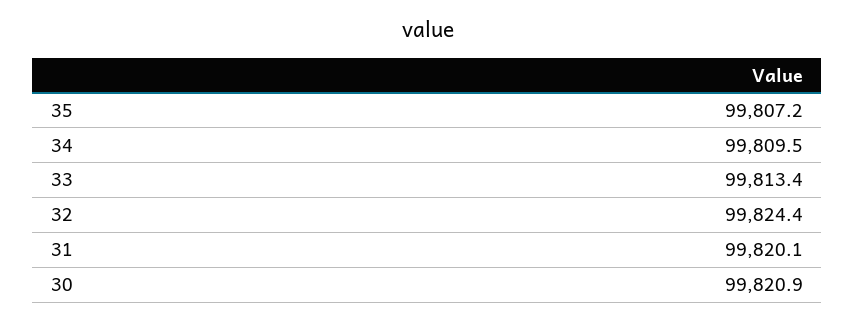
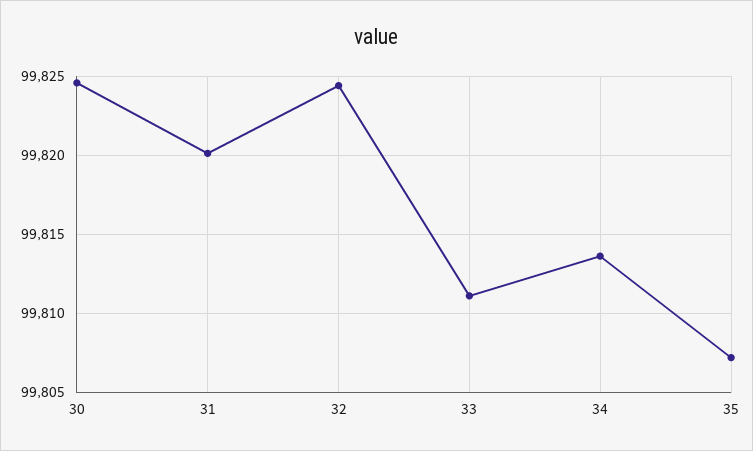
  {
    "35": 99807.2,
-   "34": 99809.5,
+   "34": 99813.5,
-   "33": 99813.4,
+   "33": 99811,
    "32": 99824.4,
    "31": 99820.1,
-   "30": 99820.9
+   "30": 99824.5
  }

